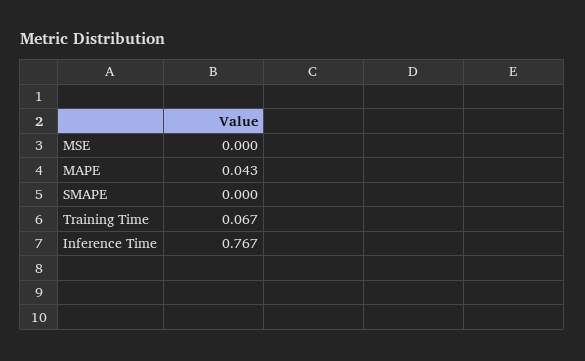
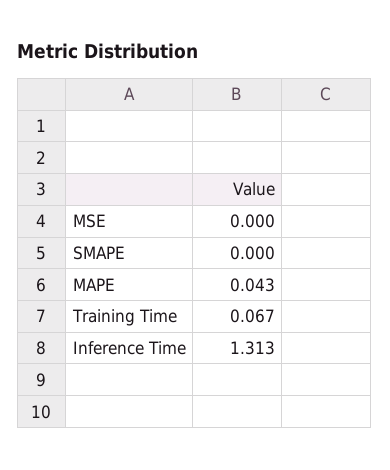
  {
    "MSE": 0,
    "MAPE": 0.043,
    "SMAPE": 0,
    "Training Time": 0.067,
-   "Inference Time": 0.767
+   "Inference Time": 1.313
  }

